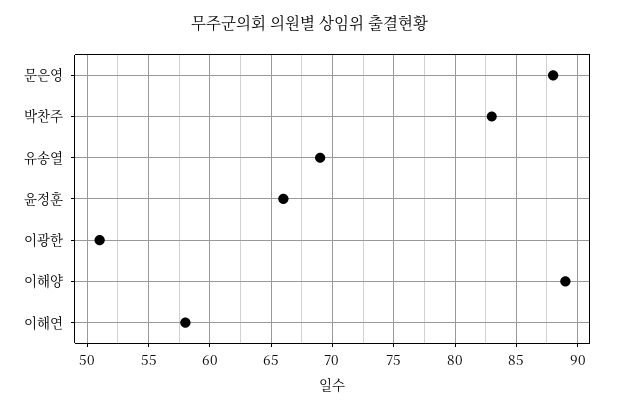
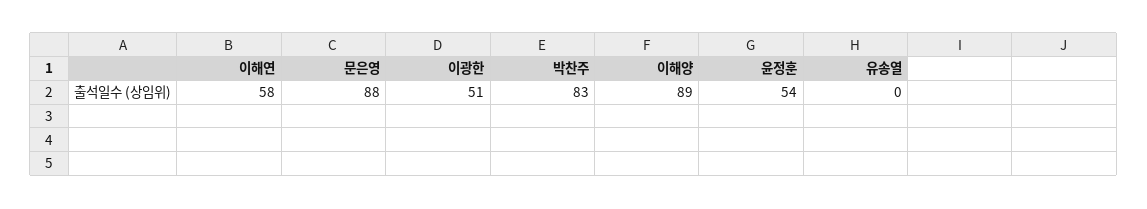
  {
    "문은영": 88,
    "박찬주": 83,
-   "유송열": 69,
+   "유송열": 0,
-   "윤정훈": 66,
+   "윤정훈": 54,
    "이광한": 51,
    "이해양": 89,
    "이해연": 58
  }

